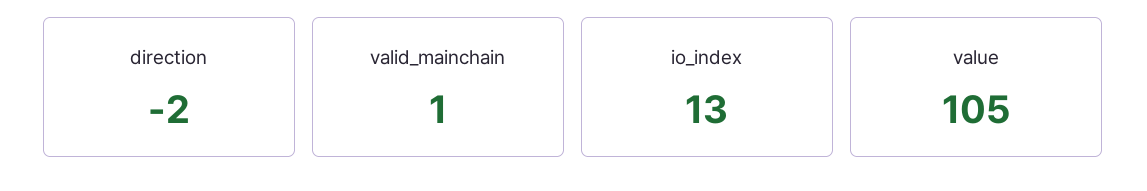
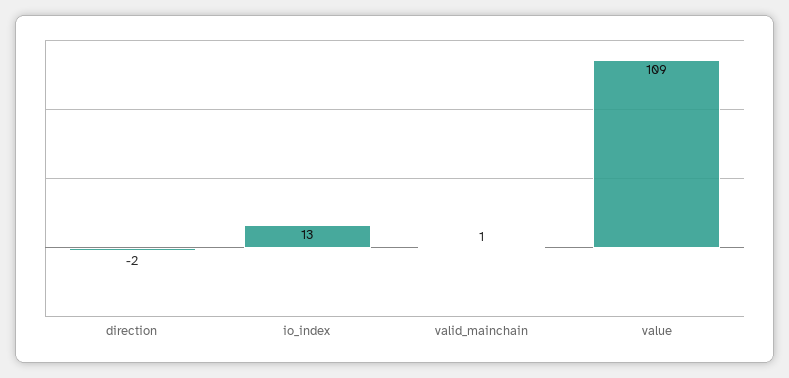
  {
    "direction": -2,
    "valid_mainchain": 1,
    "io_index": 13,
-   "value": 105
+   "value": 109
  }

